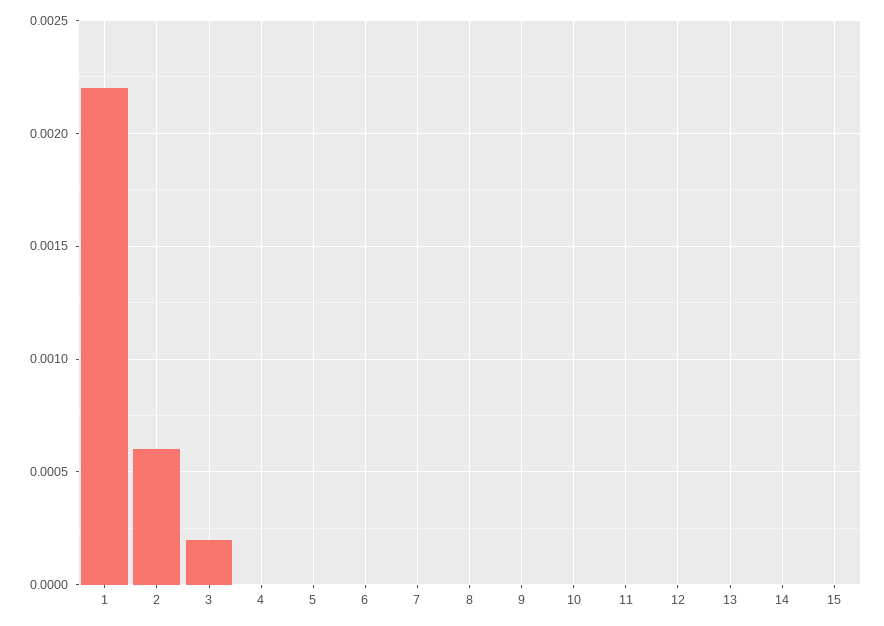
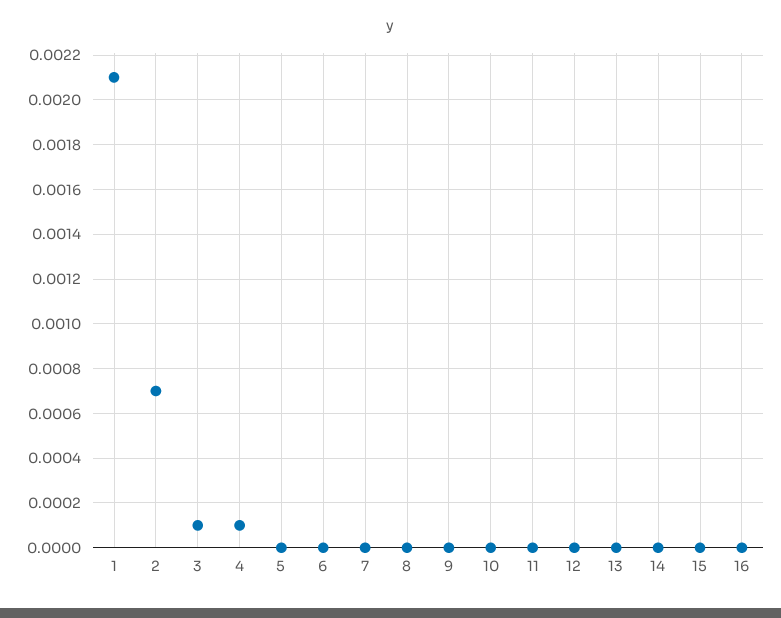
  {
-   "1": 0.0022,
+   "1": 0.0021,
-   "2": 0.0006,
+   "2": 0.0007,
-   "3": 0.0002,
+   "3": 0.0001,
-   "4": 0,
+   "4": 0.0001,
    "5": 0,
    "6": 0,
    "7": 0,
    "8": 0,
    "9": 0,
    "10": 0,
    "11": 0,
    "12": 0,
    "13": 0,
    "14": 0,
-   "15": 0
+   "15": 0,
+   "16": 0
  }

